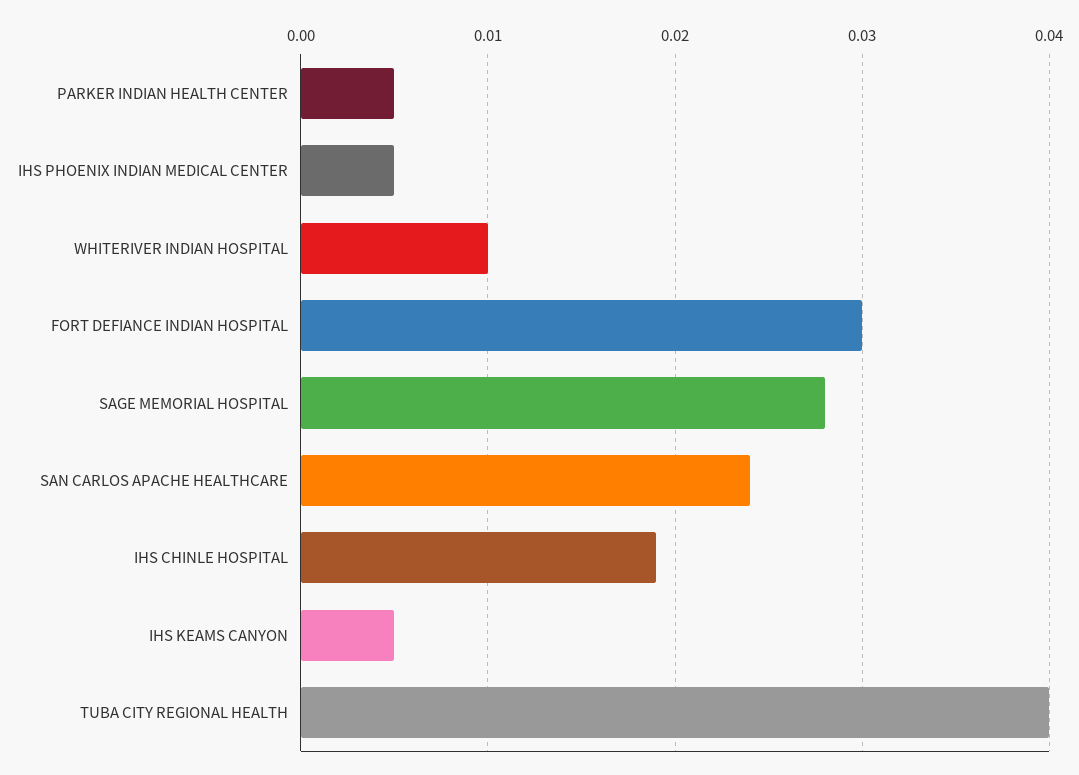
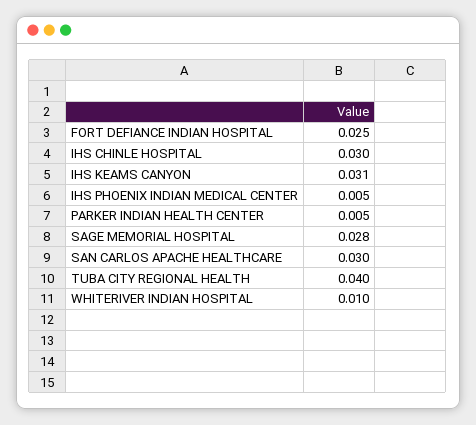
  {
    "PARKER INDIAN HEALTH CENTER": 0.005,
    "IHS PHOENIX INDIAN MEDICAL CENTER": 0.005,
    "WHITERIVER INDIAN HOSPITAL": 0.01,
-   "FORT DEFIANCE INDIAN HOSPITAL": 0.03,
+   "FORT DEFIANCE INDIAN HOSPITAL": 0.025,
    "SAGE MEMORIAL HOSPITAL": 0.028,
-   "SAN CARLOS APACHE HEALTHCARE": 0.024,
+   "SAN CARLOS APACHE HEALTHCARE": 0.03,
-   "IHS CHINLE HOSPITAL": 0.019,
+   "IHS CHINLE HOSPITAL": 0.03,
-   "IHS KEAMS CANYON": 0.005,
+   "IHS KEAMS CANYON": 0.031,
    "TUBA CITY REGIONAL HEALTH": 0.04
  }

